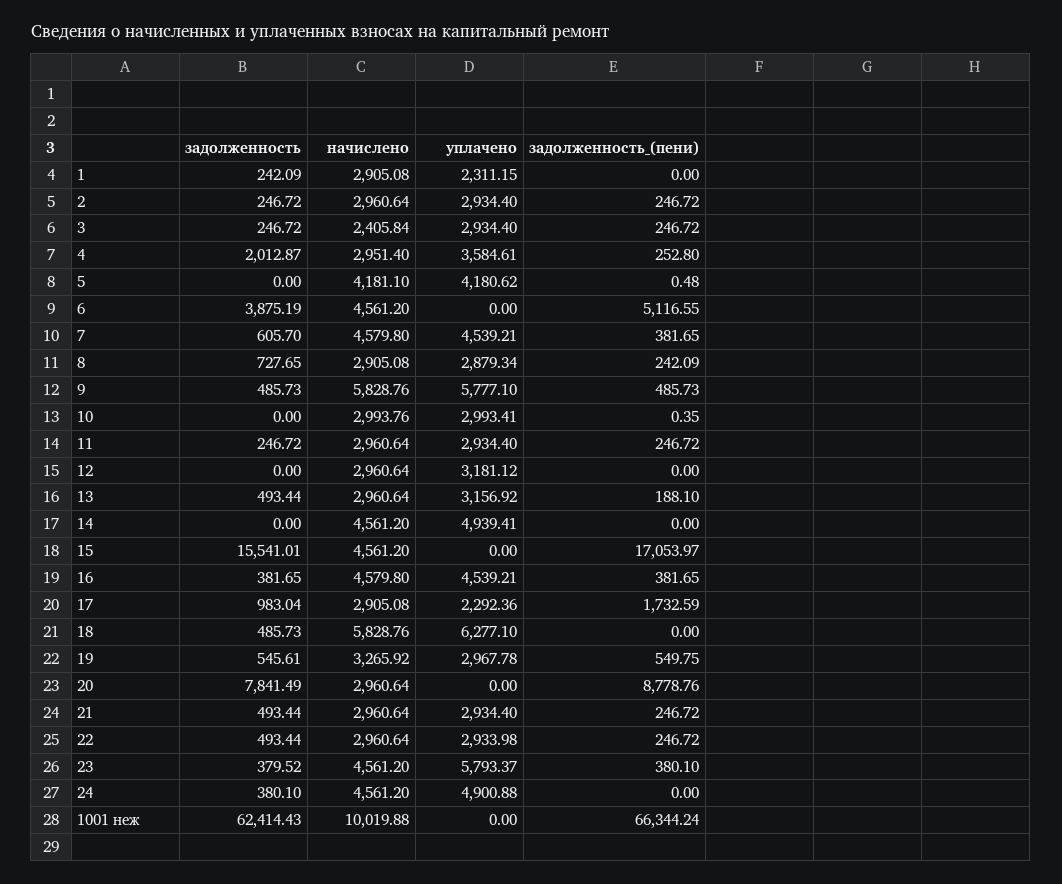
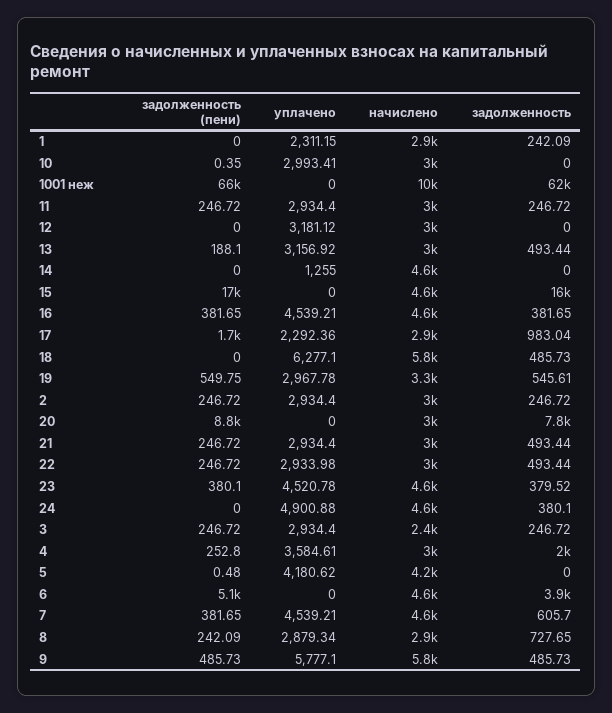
  {
    "задолженность": {
      "1": 242.09,
      "2": 246.72,
      "3": 246.72,
      "4": 2012.87,
      "5": 0,
      "6": 3875.19,
      "7": 605.7,
      "8": 727.65,
      "9": 485.73,
      "10": 0,
      "11": 246.72,
      "12": 0,
      "13": 493.44,
      "14": 0,
      "15": 15541.01,
      "16": 381.65,
      "17": 983.04,
      "18": 485.73,
      "19": 545.61,
      "20": 7841.49,
      "21": 493.44,
      "22": 493.44,
      "23": 379.52,
      "24": 380.1,
      "1001 неж": 62414.43
    },
    "начислено": {
      "1": 2905.08,
      "2": 2960.64,
      "3": 2405.84,
      "4": 2951.4,
      "5": 4181.1,
      "6": 4561.2,
      "7": 4579.8,
      "8": 2905.08,
      "9": 5828.76,
      "10": 2993.76,
      "11": 2960.64,
      "12": 2960.64,
      "13": 2960.64,
      "14": 4561.2,
      "15": 4561.2,
      "16": 4579.8,
      "17": 2905.08,
      "18": 5828.76,
      "19": 3265.92,
      "20": 2960.64,
      "21": 2960.64,
      "22": 2960.64,
      "23": 4561.2,
      "24": 4561.2,
      "1001 неж": 10019.88
    },
    "уплачено": {
      "1": 2311.15,
      "2": 2934.4,
      "3": 2934.4,
      "4": 3584.61,
      "5": 4180.62,
      "6": 0,
      "7": 4539.21,
      "8": 2879.34,
      "9": 5777.1,
      "10": 2993.41,
      "11": 2934.4,
      "12": 3181.12,
      "13": 3156.92,
-     "14": 4939.41,
+     "14": 1255,
      "15": 0,
      "16": 4539.21,
      "17": 2292.36,
      "18": 6277.1,
      "19": 2967.78,
      "20": 0,
      "21": 2934.4,
      "22": 2933.98,
-     "23": 5793.37,
+     "23": 4520.78,
      "24": 4900.88,
      "1001 неж": 0
    },
    "задолженность_(пени)": {
      "1": 0,
      "2": 246.72,
      "3": 246.72,
      "4": 252.8,
      "5": 0.48,
      "6": 5116.55,
      "7": 381.65,
      "8": 242.09,
      "9": 485.73,
      "10": 0.35,
      "11": 246.72,
      "12": 0,
      "13": 188.1,
      "14": 0,
      "15": 17053.97,
      "16": 381.65,
      "17": 1732.59,
      "18": 0,
      "19": 549.75,
      "20": 8778.76,
      "21": 246.72,
      "22": 246.72,
      "23": 380.1,
      "24": 0,
      "1001 неж": 66344.24
    }
  }

